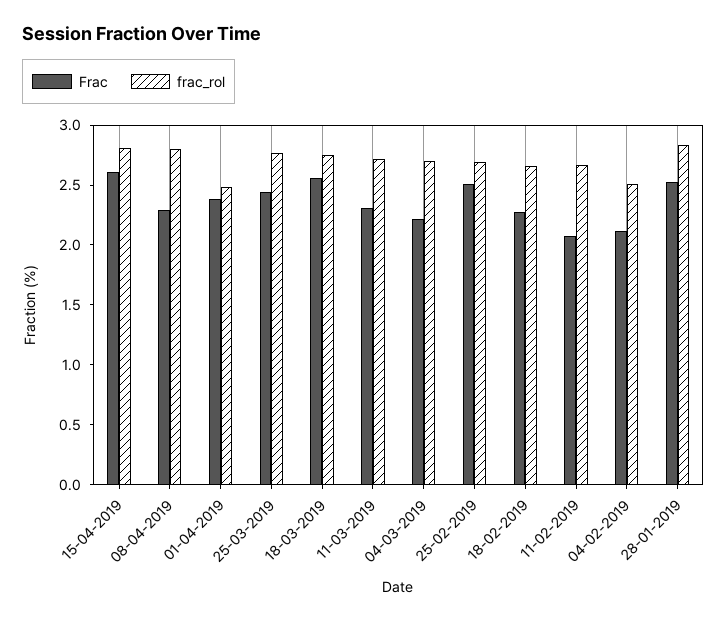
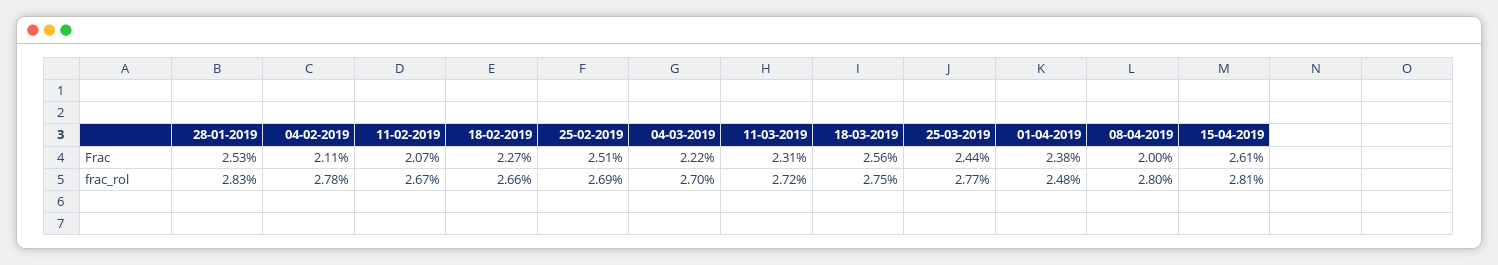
  {
    "Frac": {
      "15-04-2019": 2.61,
-     "08-04-2019": 2.3,
+     "08-04-2019": 2,
      "01-04-2019": 2.38,
      "25-03-2019": 2.44,
      "18-03-2019": 2.56,
      "11-03-2019": 2.31,
      "04-03-2019": 2.22,
      "25-02-2019": 2.51,
      "18-02-2019": 2.27,
      "11-02-2019": 2.07,
      "04-02-2019": 2.11,
      "28-01-2019": 2.53
    },
    "frac_rol": {
      "15-04-2019": 2.81,
      "08-04-2019": 2.8,
      "01-04-2019": 2.48,
      "25-03-2019": 2.77,
      "18-03-2019": 2.75,
      "11-03-2019": 2.72,
      "04-03-2019": 2.7,
      "25-02-2019": 2.69,
      "18-02-2019": 2.66,
      "11-02-2019": 2.67,
-     "04-02-2019": 2.5,
+     "04-02-2019": 2.78,
      "28-01-2019": 2.83
    }
  }

